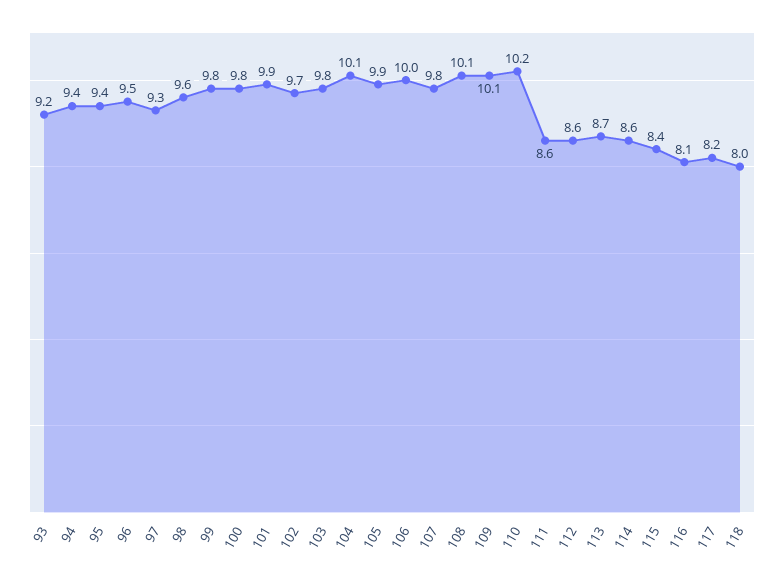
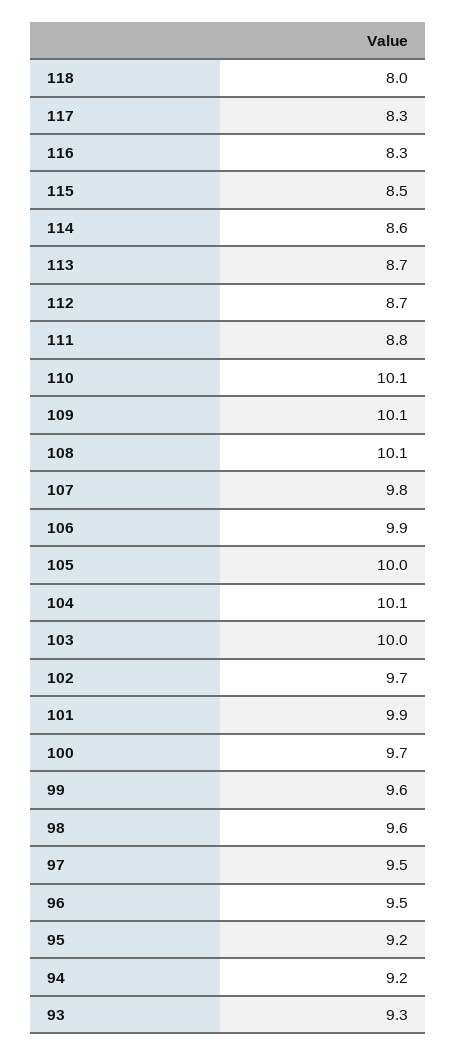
  {
-   "93": 9.2,
+   "93": 9.3,
-   "94": 9.4,
+   "94": 9.2,
-   "95": 9.4,
+   "95": 9.2,
    "96": 9.5,
-   "97": 9.3,
+   "97": 9.5,
    "98": 9.6,
-   "99": 9.8,
+   "99": 9.6,
-   "100": 9.8,
+   "100": 9.7,
    "101": 9.9,
    "102": 9.7,
-   "103": 9.8,
+   "103": 10,
    "104": 10.1,
-   "105": 9.9,
+   "105": 10,
-   "106": 10,
+   "106": 9.9,
    "107": 9.8,
    "108": 10.1,
    "109": 10.1,
-   "110": 10.2,
+   "110": 10.1,
-   "111": 8.6,
+   "111": 8.8,
-   "112": 8.6,
+   "112": 8.7,
    "113": 8.7,
    "114": 8.6,
-   "115": 8.4,
+   "115": 8.5,
-   "116": 8.1,
+   "116": 8.3,
-   "117": 8.2,
+   "117": 8.3,
    "118": 8
  }

